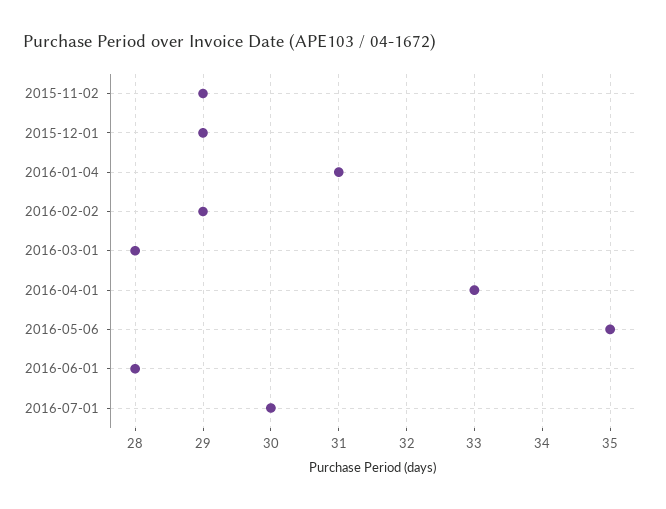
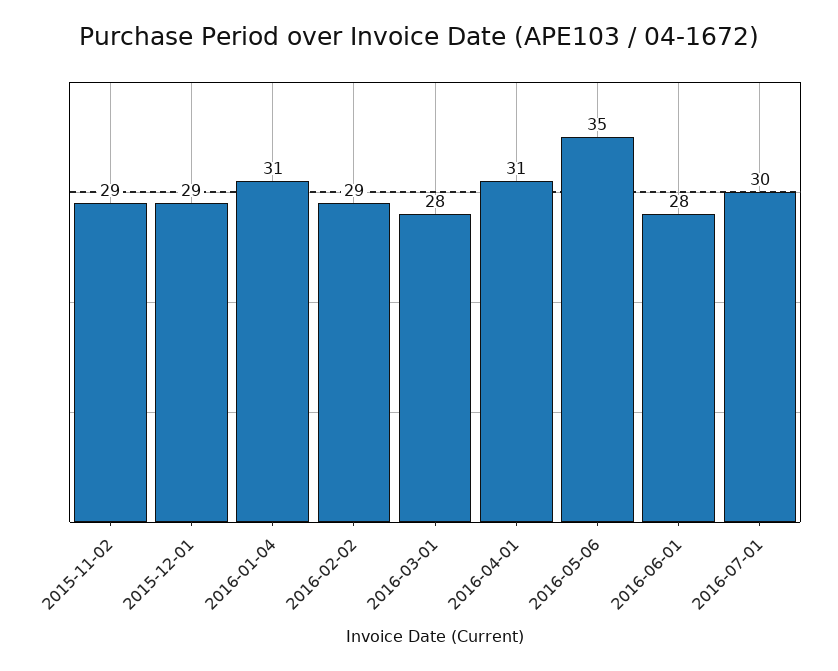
  {
    "2015-11-02": 29,
    "2015-12-01": 29,
    "2016-01-04": 31,
    "2016-02-02": 29,
    "2016-03-01": 28,
-   "2016-04-01": 33,
+   "2016-04-01": 31,
    "2016-05-06": 35,
    "2016-06-01": 28,
    "2016-07-01": 30
  }

